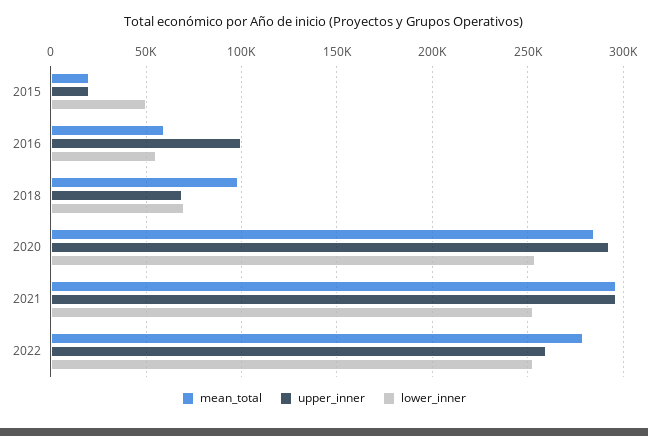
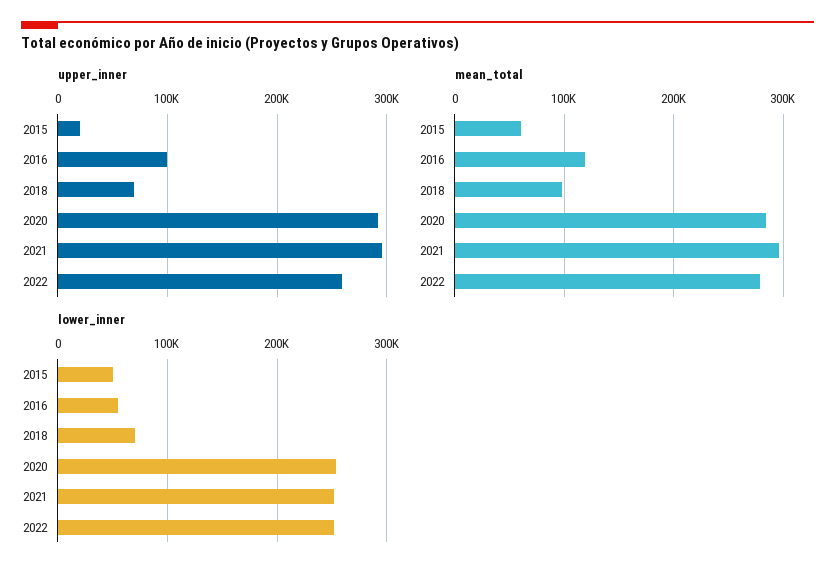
  {
    "mean_total": {
-     "2015": 20000,
+     "2015": 60000,
-     "2016": 60000,
+     "2016": 120000,
      "2018": 100000,
      "2020": 285000,
      "2021": 295000,
      "2022": 280000
    },
    "upper_inner": {
      "2015": 20000,
      "2016": 100000,
      "2018": 70000,
      "2020": 290000,
      "2021": 295000,
      "2022": 260000
    },
    "lower_inner": {
      "2015": 50000,
      "2016": 55000,
      "2018": 70000,
      "2020": 255000,
      "2021": 250000,
      "2022": 250000
    }
  }

